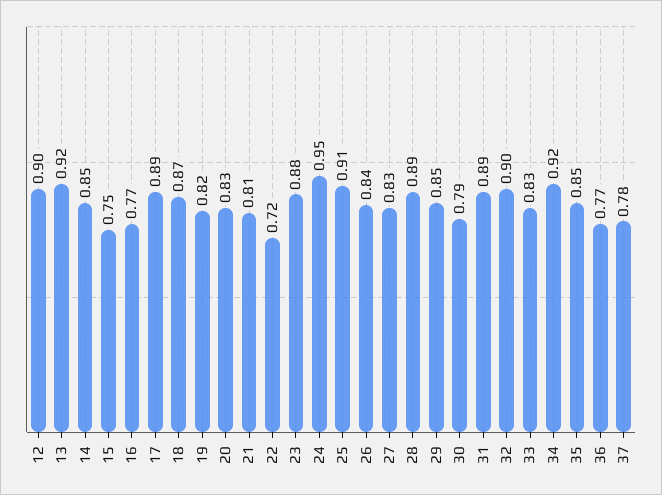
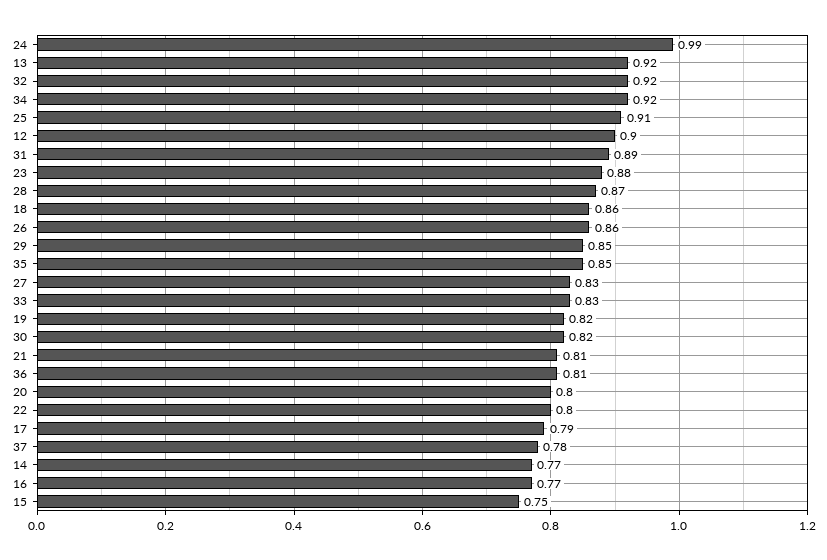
  {
    "12": 0.9,
    "13": 0.92,
-   "14": 0.85,
+   "14": 0.77,
    "15": 0.75,
    "16": 0.77,
-   "17": 0.89,
+   "17": 0.79,
-   "18": 0.87,
+   "18": 0.86,
    "19": 0.82,
-   "20": 0.83,
+   "20": 0.8,
    "21": 0.81,
-   "22": 0.72,
+   "22": 0.8,
    "23": 0.88,
-   "24": 0.95,
+   "24": 0.99,
    "25": 0.91,
-   "26": 0.84,
+   "26": 0.86,
    "27": 0.83,
-   "28": 0.89,
+   "28": 0.87,
    "29": 0.85,
-   "30": 0.79,
+   "30": 0.82,
    "31": 0.89,
-   "32": 0.9,
+   "32": 0.92,
    "33": 0.83,
    "34": 0.92,
    "35": 0.85,
-   "36": 0.77,
+   "36": 0.81,
    "37": 0.78
  }

